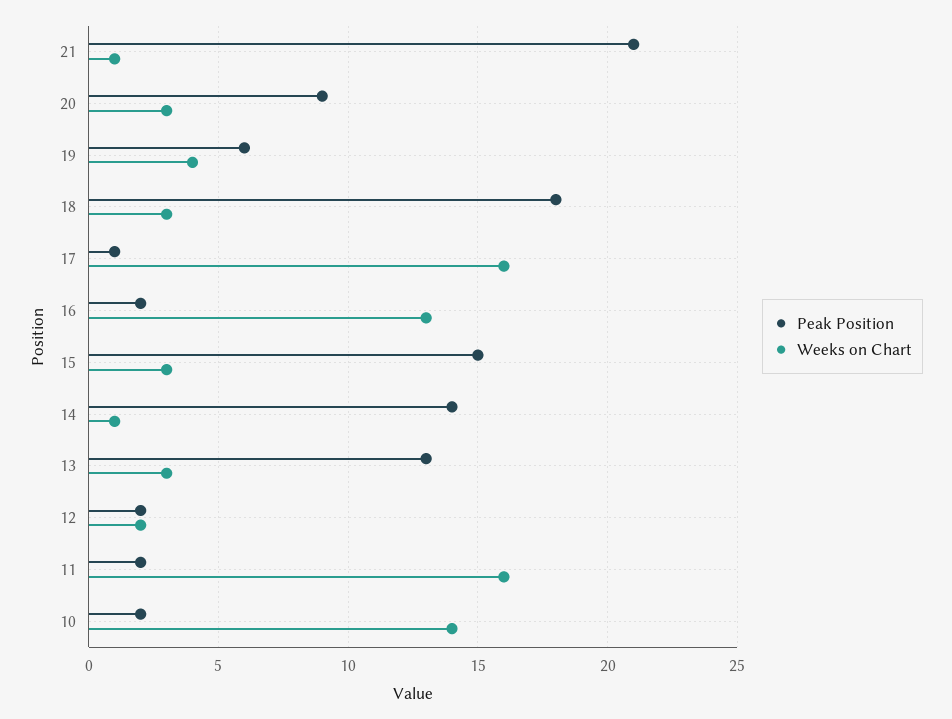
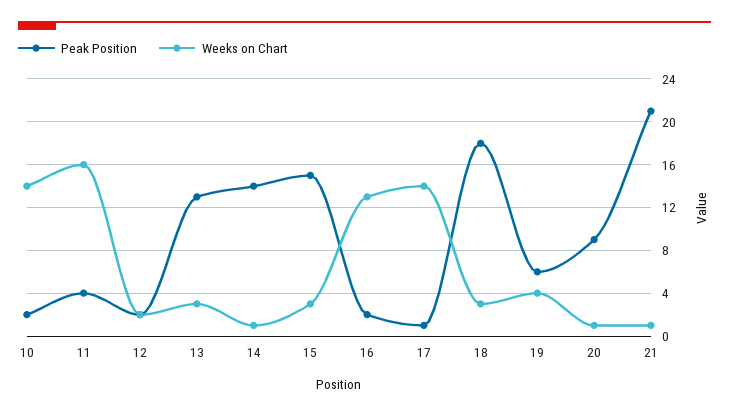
  {
    "Peak Position": {
      "21": 21,
      "20": 9,
      "19": 6,
      "18": 18,
      "17": 1,
      "16": 2,
      "15": 15,
      "14": 14,
      "13": 13,
      "12": 2,
-     "11": 2,
+     "11": 4,
      "10": 2
    },
    "Weeks on Chart": {
      "21": 1,
-     "20": 3,
+     "20": 1,
      "19": 4,
      "18": 3,
-     "17": 16,
+     "17": 14,
      "16": 13,
      "15": 3,
      "14": 1,
      "13": 3,
      "12": 2,
      "11": 16,
      "10": 14
    }
  }

